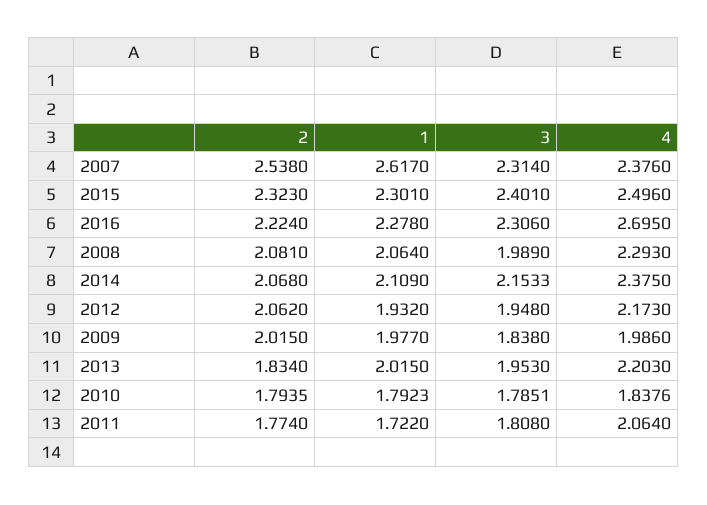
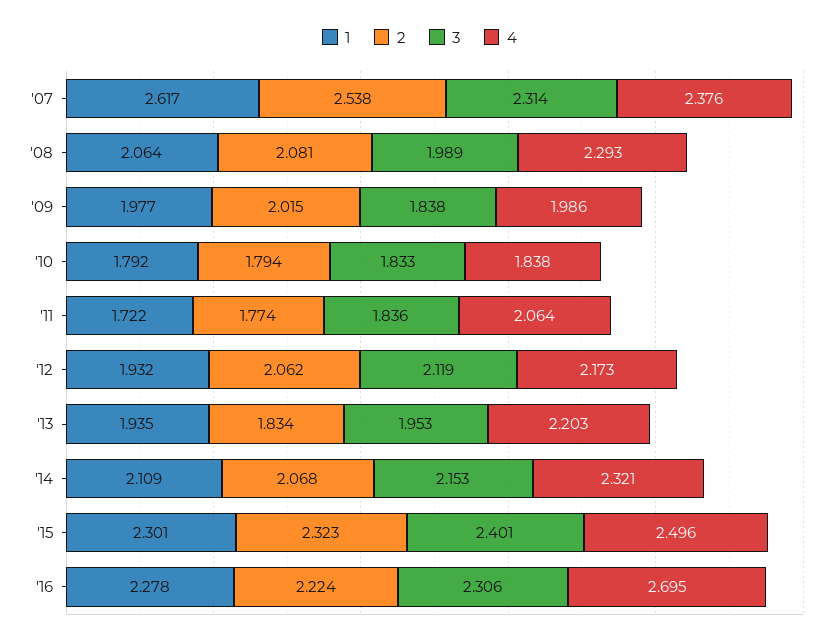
  {
    "2": {
      "2007": 2.538,
      "2015": 2.323,
      "2016": 2.224,
      "2008": 2.081,
      "2014": 2.068,
      "2012": 2.062,
      "2009": 2.015,
      "2013": 1.834,
      "2010": 1.7935,
      "2011": 1.774
    },
    "1": {
      "2007": 2.617,
      "2015": 2.301,
      "2016": 2.278,
      "2008": 2.064,
      "2014": 2.109,
      "2012": 1.932,
      "2009": 1.977,
-     "2013": 2.015,
+     "2013": 1.935,
      "2010": 1.7923,
      "2011": 1.722
    },
    "3": {
      "2007": 2.314,
      "2015": 2.401,
      "2016": 2.306,
      "2008": 1.989,
      "2014": 2.1533,
-     "2012": 1.948,
+     "2012": 2.119,
      "2009": 1.838,
      "2013": 1.953,
-     "2010": 1.7851,
+     "2010": 1.833,
-     "2011": 1.808
+     "2011": 1.836
    },
    "4": {
      "2007": 2.376,
      "2015": 2.496,
      "2016": 2.695,
      "2008": 2.293,
-     "2014": 2.375,
+     "2014": 2.321,
      "2012": 2.173,
      "2009": 1.986,
      "2013": 2.203,
      "2010": 1.8376,
      "2011": 2.064
    }
  }

